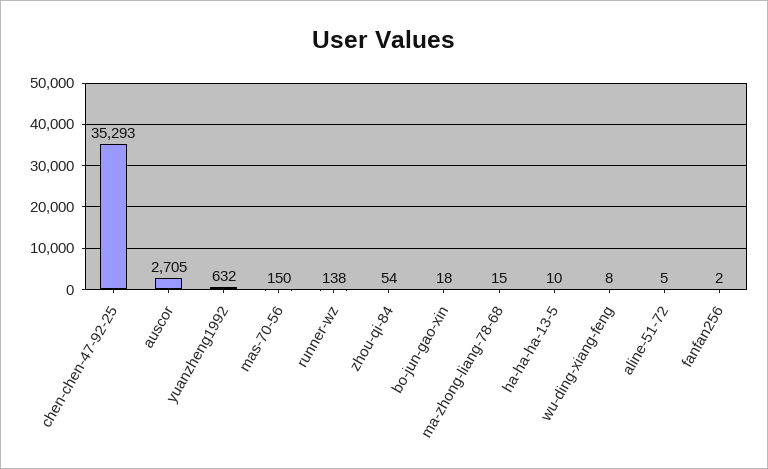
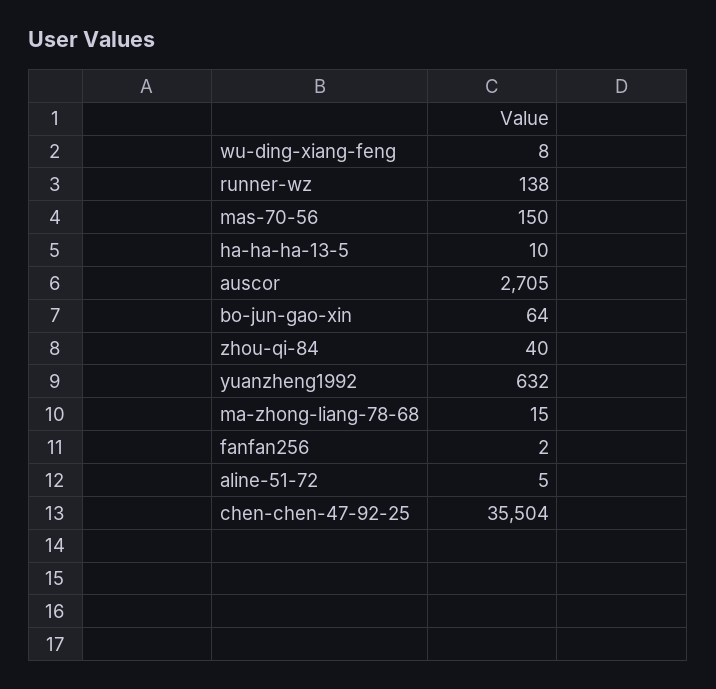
  {
-   "chen-chen-47-92-25": 35293,
+   "chen-chen-47-92-25": 35504,
    "auscor": 2705,
    "yuanzheng1992": 632,
    "mas-70-56": 150,
    "runner-wz": 138,
-   "zhou-qi-84": 54,
+   "zhou-qi-84": 40,
-   "bo-jun-gao-xin": 18,
+   "bo-jun-gao-xin": 64,
    "ma-zhong-liang-78-68": 15,
    "ha-ha-ha-13-5": 10,
    "wu-ding-xiang-feng": 8,
    "aline-51-72": 5,
    "fanfan256": 2
  }

